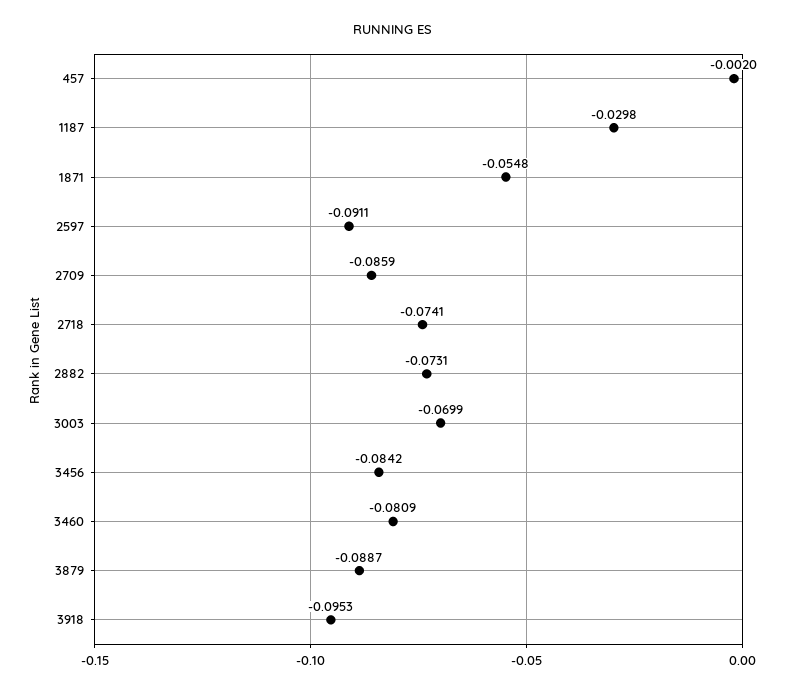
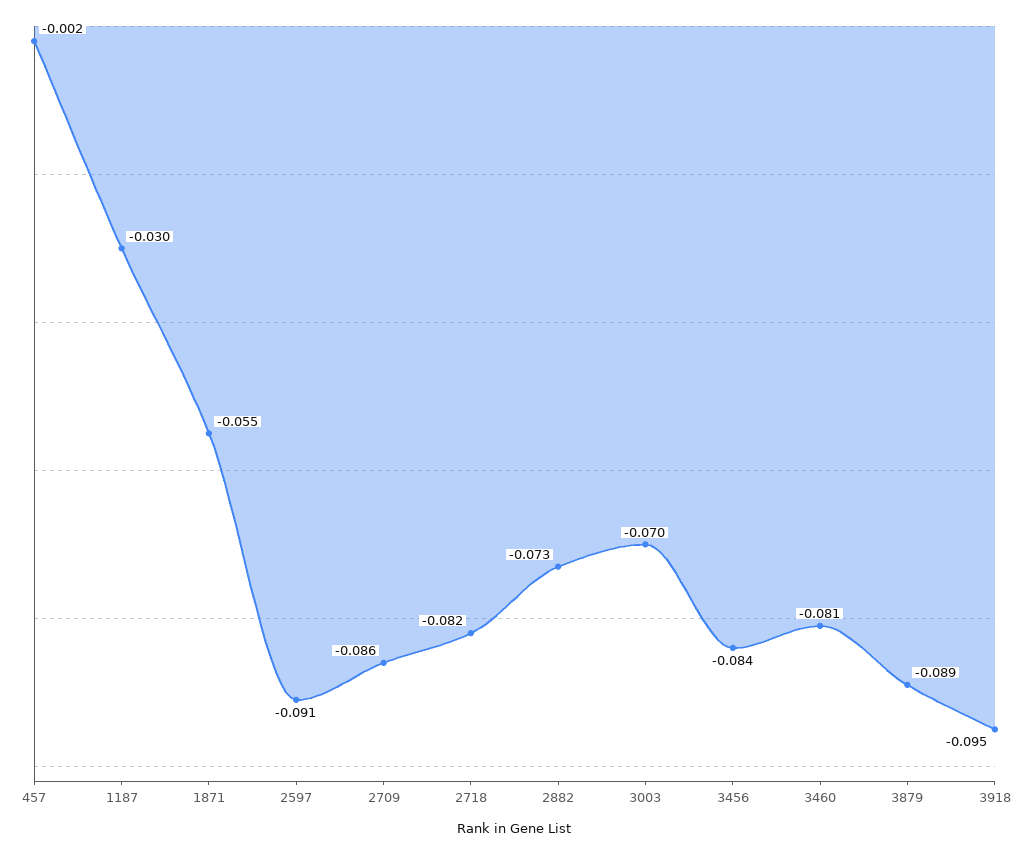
  {
    "457": -0.002,
    "1187": -0.0298,
    "1871": -0.0548,
    "2597": -0.0911,
    "2709": -0.0859,
-   "2718": -0.0741,
+   "2718": -0.082,
    "2882": -0.0731,
    "3003": -0.0699,
    "3456": -0.0842,
    "3460": -0.0809,
    "3879": -0.0887,
    "3918": -0.0953
  }

